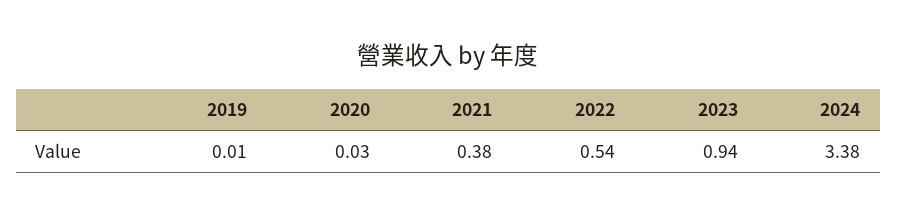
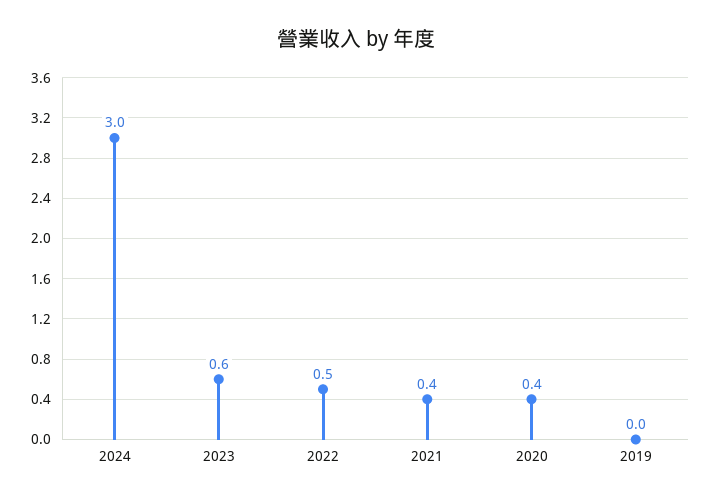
  {
    "2019": 0.01,
-   "2020": 0.03,
+   "2020": 0.4,
    "2021": 0.38,
    "2022": 0.54,
-   "2023": 0.94,
+   "2023": 0.6,
-   "2024": 3.38
+   "2024": 3
  }

